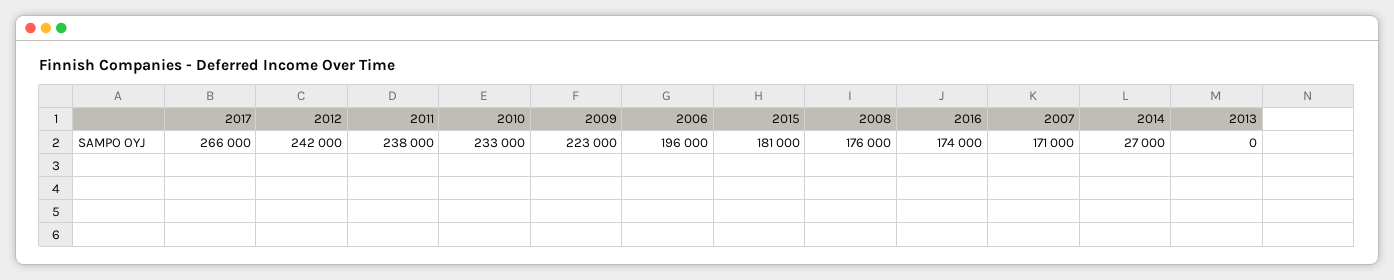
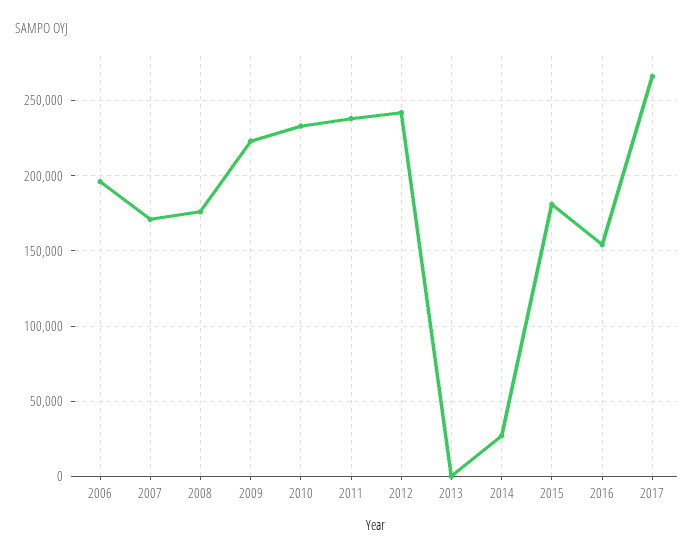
  {
    "2017": 266000,
    "2012": 242000,
    "2011": 238000,
    "2010": 233000,
    "2009": 223000,
    "2006": 196000,
    "2015": 181000,
    "2008": 176000,
-   "2016": 174000,
+   "2016": 155000,
    "2007": 171000,
    "2014": 27000,
    "2013": 0
  }

